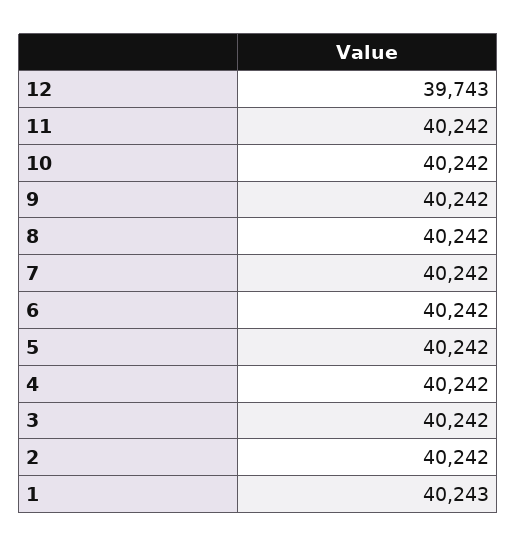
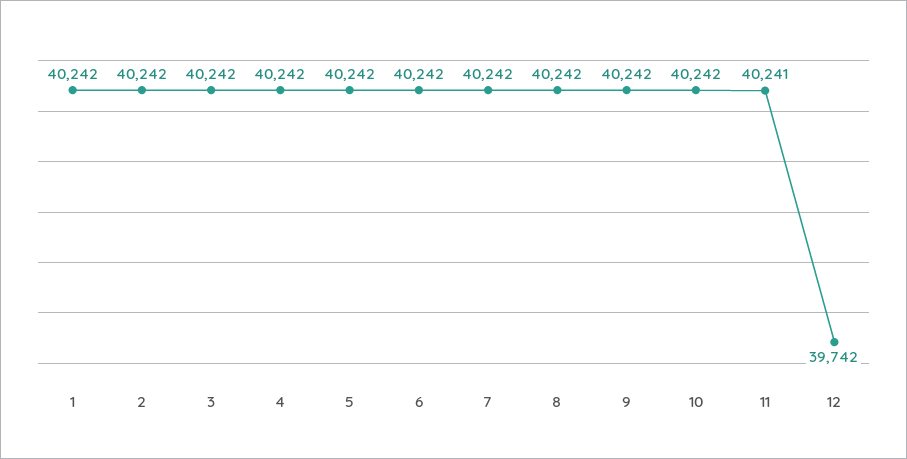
  {
-   "12": 39743,
+   "12": 39742,
-   "11": 40242,
+   "11": 40241,
    "10": 40242,
    "9": 40242,
    "8": 40242,
    "7": 40242,
    "6": 40242,
    "5": 40242,
    "4": 40242,
    "3": 40242,
    "2": 40242,
-   "1": 40243
+   "1": 40242
  }

